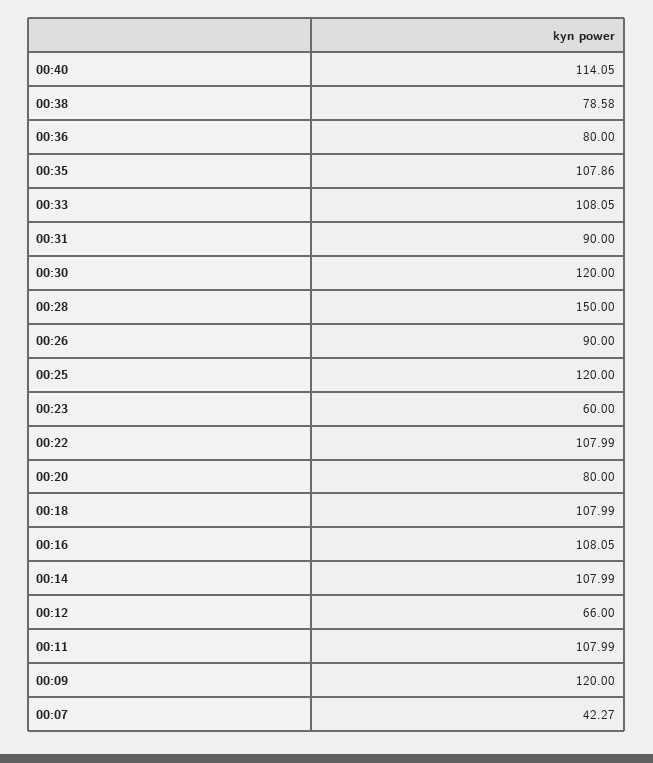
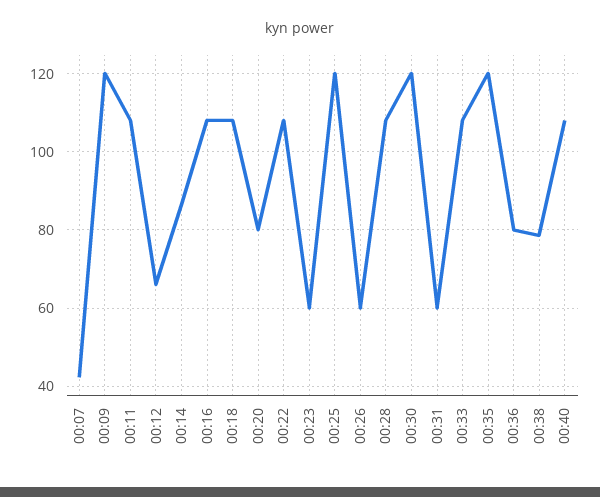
  {
-   "00:40": 114.05,
+   "00:40": 108,
    "00:38": 78.58,
    "00:36": 80,
-   "00:35": 107.86,
+   "00:35": 120,
    "00:33": 108.05,
-   "00:31": 90,
+   "00:31": 60,
    "00:30": 120,
-   "00:28": 150,
+   "00:28": 108,
-   "00:26": 90,
+   "00:26": 60,
    "00:25": 120,
    "00:23": 60,
    "00:22": 107.99,
    "00:20": 80,
    "00:18": 107.99,
    "00:16": 108.05,
-   "00:14": 107.99,
+   "00:14": 86,
    "00:12": 66,
    "00:11": 107.99,
    "00:09": 120,
    "00:07": 42.27
  }

